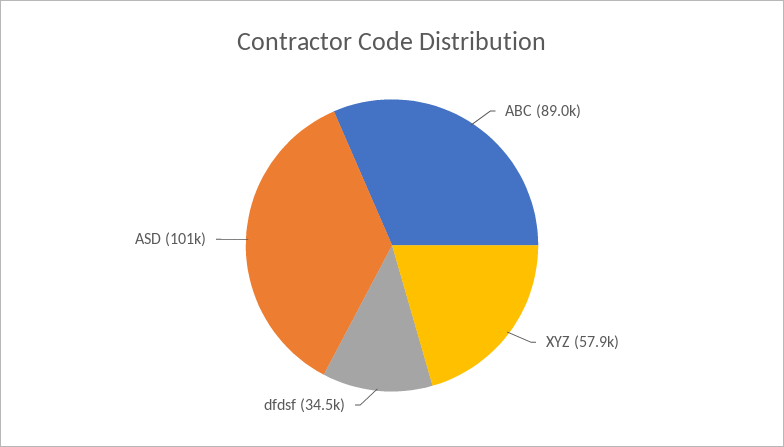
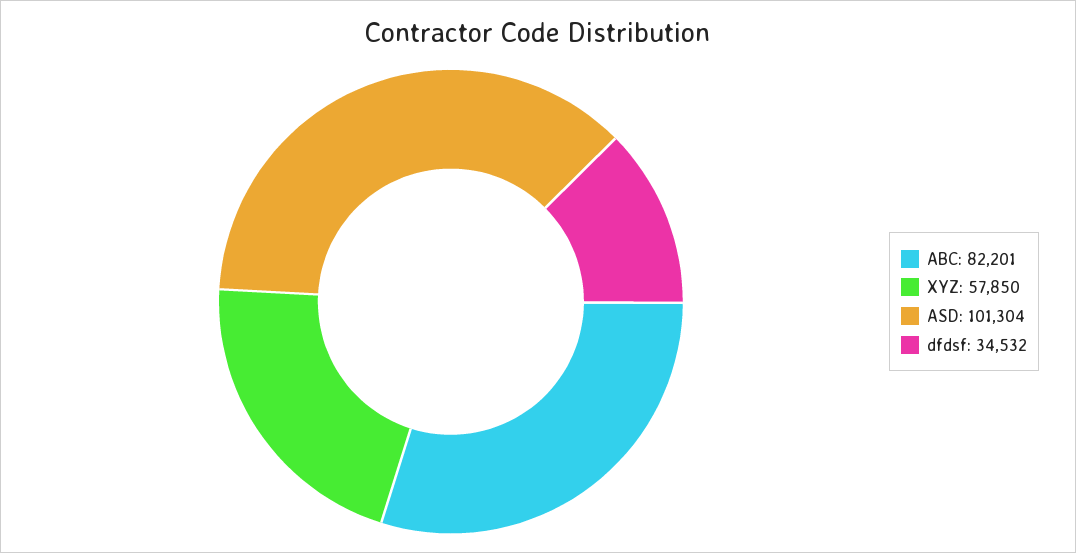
  {
-   "ABC": 89000,
+   "ABC": 82201,
    "XYZ": 57850,
    "dfdsf": 34532,
    "ASD": 101304
  }

